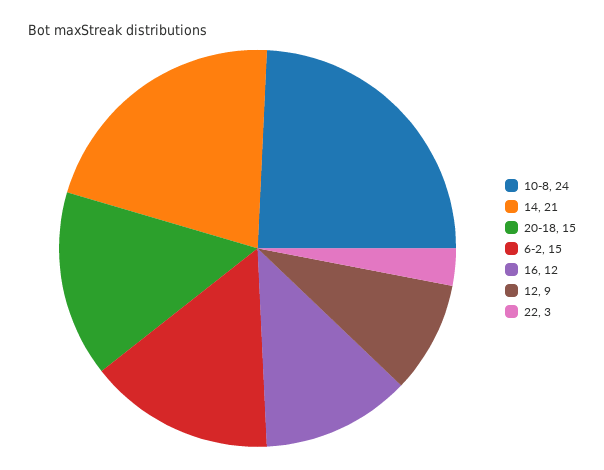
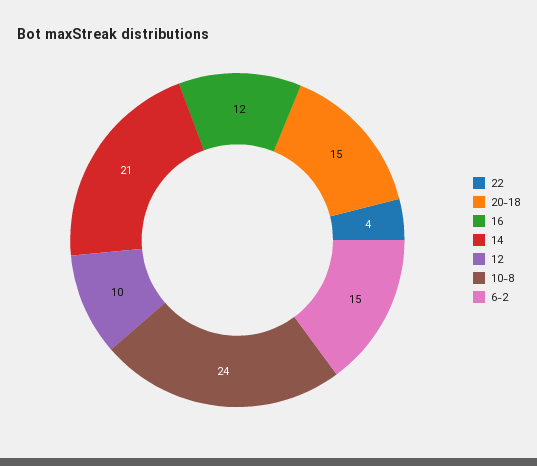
  {
    "10-8": 24,
    "14": 21,
    "20-18": 15,
    "6-2": 15,
    "16": 12,
-   "12": 9,
+   "12": 10,
-   "22": 3
+   "22": 4
  }

